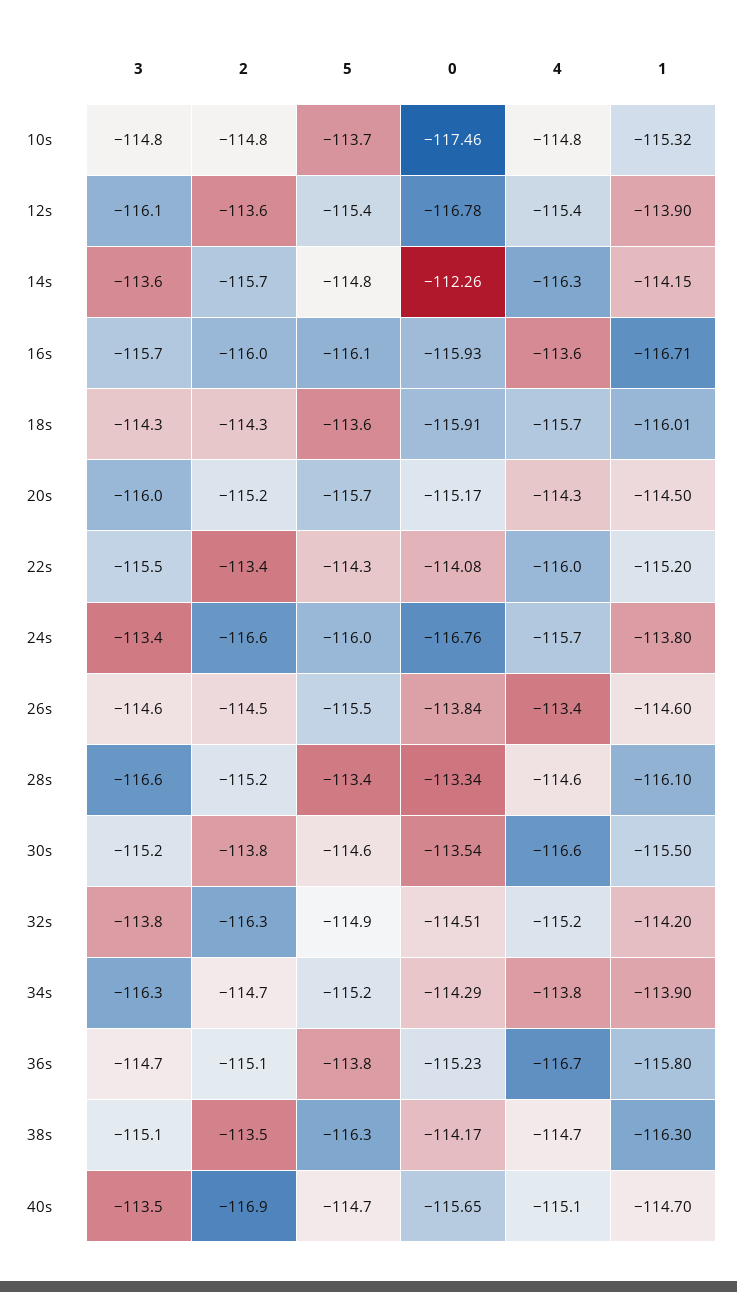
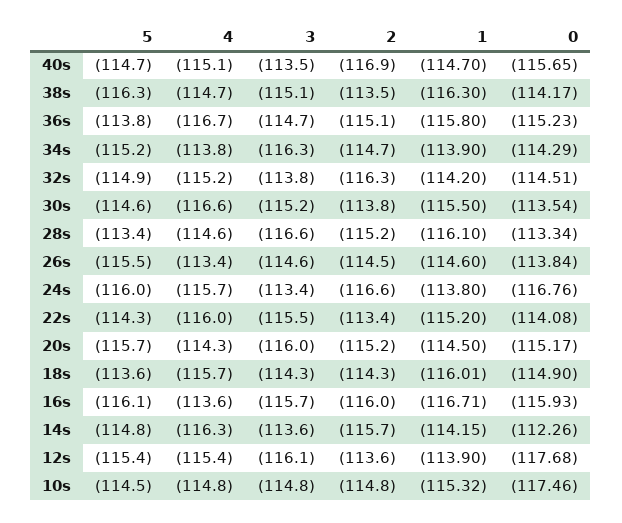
  {
    "3": {
      "10s": -114.8,
      "12s": -116.1,
      "14s": -113.6,
      "16s": -115.7,
      "18s": -114.3,
      "20s": -116,
      "22s": -115.5,
      "24s": -113.4,
      "26s": -114.6,
      "28s": -116.6,
      "30s": -115.2,
      "32s": -113.8,
      "34s": -116.3,
      "36s": -114.7,
      "38s": -115.1,
      "40s": -113.5
    },
    "2": {
      "10s": -114.8,
      "12s": -113.6,
      "14s": -115.7,
      "16s": -116,
      "18s": -114.3,
      "20s": -115.2,
      "22s": -113.4,
      "24s": -116.6,
      "26s": -114.5,
      "28s": -115.2,
      "30s": -113.8,
      "32s": -116.3,
      "34s": -114.7,
      "36s": -115.1,
      "38s": -113.5,
      "40s": -116.9
    },
    "5": {
-     "10s": -113.7,
+     "10s": -114.5,
      "12s": -115.4,
      "14s": -114.8,
      "16s": -116.1,
      "18s": -113.6,
      "20s": -115.7,
      "22s": -114.3,
      "24s": -116,
      "26s": -115.5,
      "28s": -113.4,
      "30s": -114.6,
      "32s": -114.9,
      "34s": -115.2,
      "36s": -113.8,
      "38s": -116.3,
      "40s": -114.7
    },
    "0": {
      "10s": -117.46,
-     "12s": -116.78,
+     "12s": -117.68,
      "14s": -112.26,
      "16s": -115.93,
-     "18s": -115.91,
+     "18s": -114.9,
      "20s": -115.17,
      "22s": -114.08,
      "24s": -116.76,
      "26s": -113.84,
      "28s": -113.34,
      "30s": -113.54,
      "32s": -114.51,
      "34s": -114.29,
      "36s": -115.23,
      "38s": -114.17,
      "40s": -115.65
    },
    "4": {
      "10s": -114.8,
      "12s": -115.4,
      "14s": -116.3,
      "16s": -113.6,
      "18s": -115.7,
      "20s": -114.3,
      "22s": -116,
      "24s": -115.7,
      "26s": -113.4,
      "28s": -114.6,
      "30s": -116.6,
      "32s": -115.2,
      "34s": -113.8,
      "36s": -116.7,
      "38s": -114.7,
      "40s": -115.1
    },
    "1": {
      "10s": -115.32,
      "12s": -113.9,
      "14s": -114.15,
      "16s": -116.71,
      "18s": -116.01,
      "20s": -114.5,
      "22s": -115.2,
      "24s": -113.8,
      "26s": -114.6,
      "28s": -116.1,
      "30s": -115.5,
      "32s": -114.2,
      "34s": -113.9,
      "36s": -115.8,
      "38s": -116.3,
      "40s": -114.7
    }
  }

